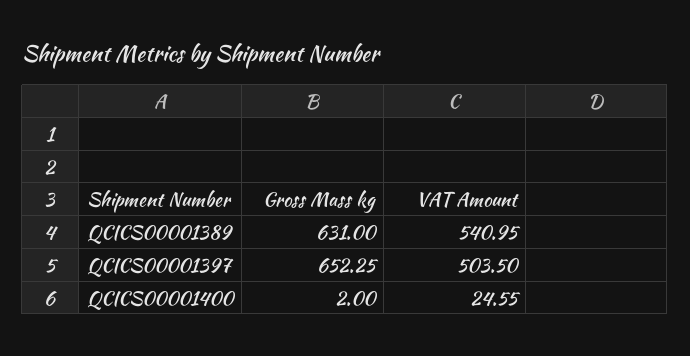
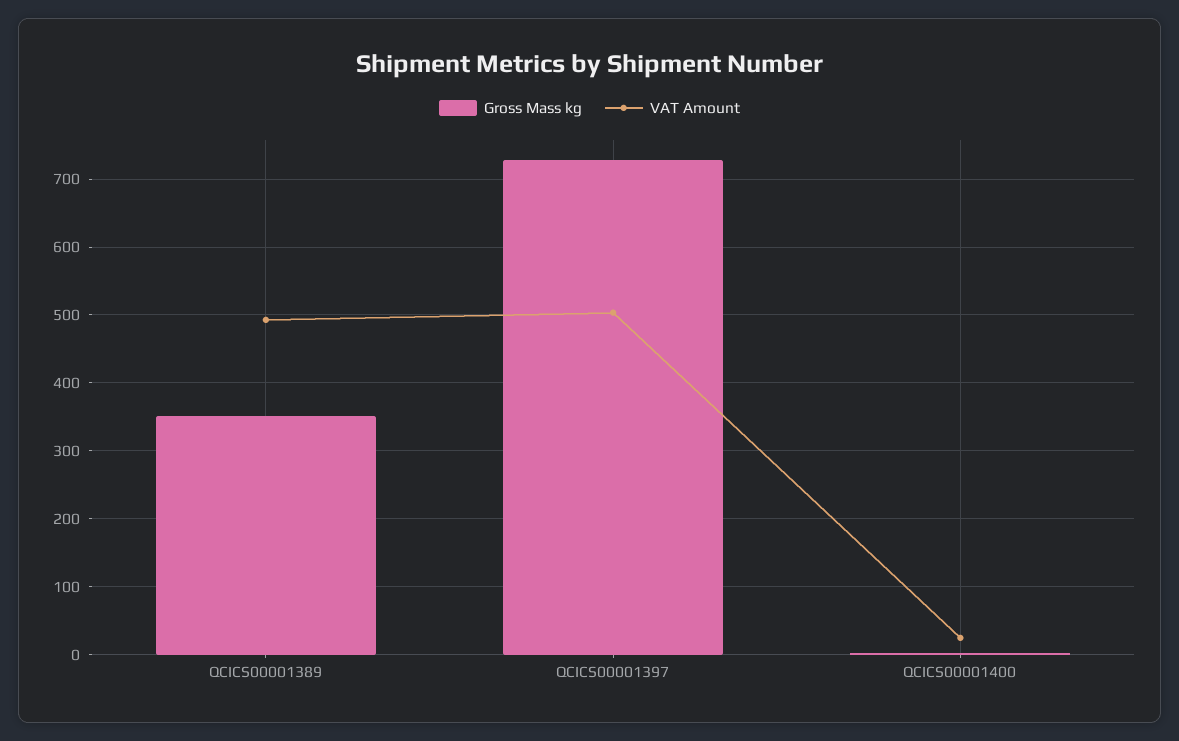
  {
    "Gross Mass kg": {
-     "QCICS00001389": 631,
+     "QCICS00001389": 350,
-     "QCICS00001397": 652.25,
+     "QCICS00001397": 730,
      "QCICS00001400": 2
    },
    "VAT Amount": {
-     "QCICS00001389": 540.95,
+     "QCICS00001389": 490,
      "QCICS00001397": 503.5,
      "QCICS00001400": 24.55
    }
  }

